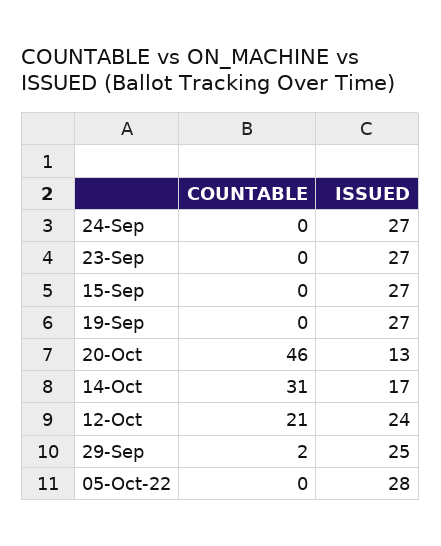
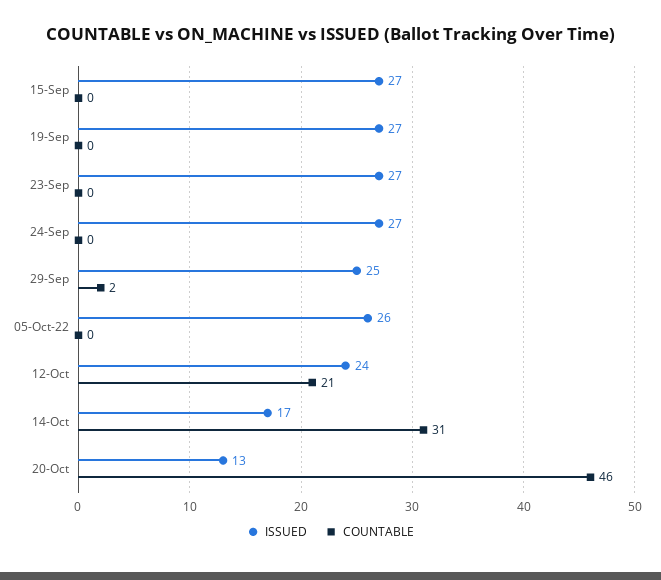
  {
    "COUNTABLE": {
      "24-Sep": 0,
      "23-Sep": 0,
      "15-Sep": 0,
      "19-Sep": 0,
      "20-Oct": 46,
      "14-Oct": 31,
      "12-Oct": 21,
      "29-Sep": 2,
      "05-Oct-22": 0
    },
    "ISSUED": {
      "24-Sep": 27,
      "23-Sep": 27,
      "15-Sep": 27,
      "19-Sep": 27,
      "20-Oct": 13,
      "14-Oct": 17,
      "12-Oct": 24,
      "29-Sep": 25,
-     "05-Oct-22": 28
+     "05-Oct-22": 26
    }
  }

